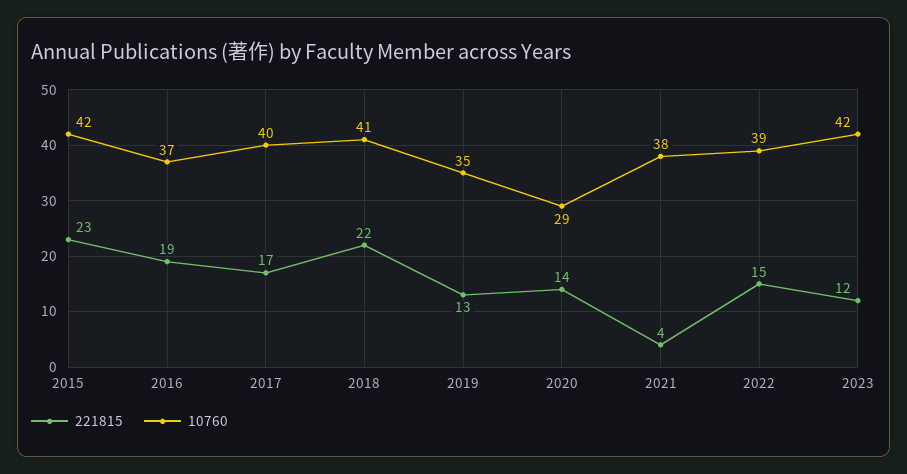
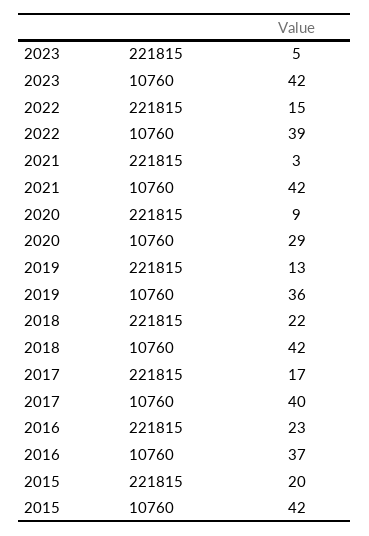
  {
    "221815": {
-     "2015": 23,
+     "2015": 20,
-     "2016": 19,
+     "2016": 23,
      "2017": 17,
      "2018": 22,
      "2019": 13,
-     "2020": 14,
+     "2020": 9,
-     "2021": 4,
+     "2021": 3,
      "2022": 15,
-     "2023": 12
+     "2023": 5
    },
    "10760": {
      "2015": 42,
      "2016": 37,
      "2017": 40,
-     "2018": 41,
+     "2018": 42,
-     "2019": 35,
+     "2019": 36,
      "2020": 29,
-     "2021": 38,
+     "2021": 42,
      "2022": 39,
      "2023": 42
    }
  }

